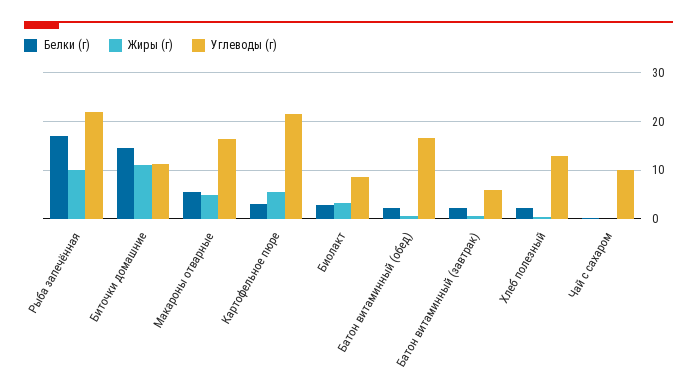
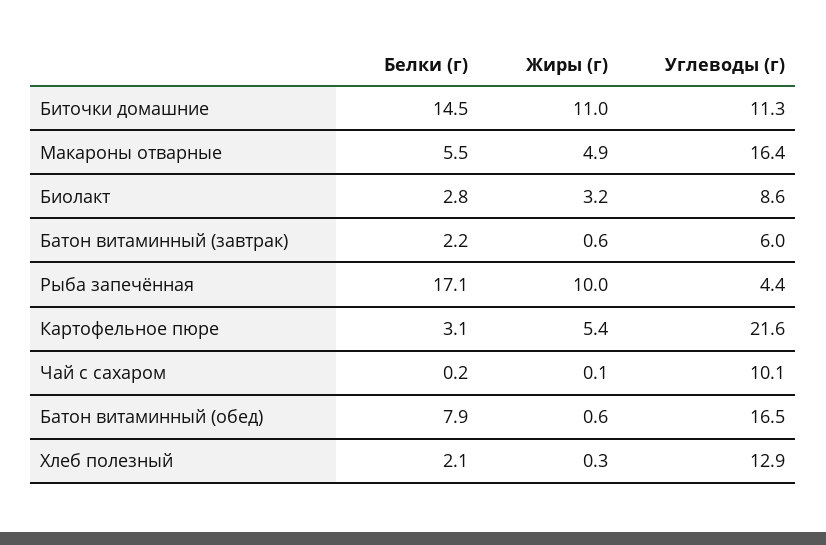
  {
    "Белки (г)": {
      "Рыба запечённая": 17.1,
      "Биточки домашние": 14.5,
      "Макароны отварные": 5.5,
      "Картофельное пюре": 3.1,
      "Биолакт": 2.8,
-     "Батон витаминный (обед)": 2,
+     "Батон витаминный (обед)": 7.9,
      "Батон витаминный (завтрак)": 2.2,
      "Хлеб полезный": 2.1,
      "Чай с сахаром": 0.2
    },
    "Жиры (г)": {
      "Рыба запечённая": 10,
      "Биточки домашние": 11,
      "Макароны отварные": 4.9,
      "Картофельное пюре": 5.4,
      "Биолакт": 3.2,
      "Батон витаминный (обед)": 0.6,
      "Батон витаминный (завтрак)": 0.6,
      "Хлеб полезный": 0.3,
      "Чай с сахаром": 0.1
    },
    "Углеводы (г)": {
-     "Рыба запечённая": 22,
+     "Рыба запечённая": 4.4,
      "Биточки домашние": 11.3,
      "Макароны отварные": 16.4,
      "Картофельное пюре": 21.6,
      "Биолакт": 8.6,
      "Батон витаминный (обед)": 16.5,
      "Батон витаминный (завтрак)": 6,
      "Хлеб полезный": 12.9,
      "Чай с сахаром": 10.1
    }
  }

